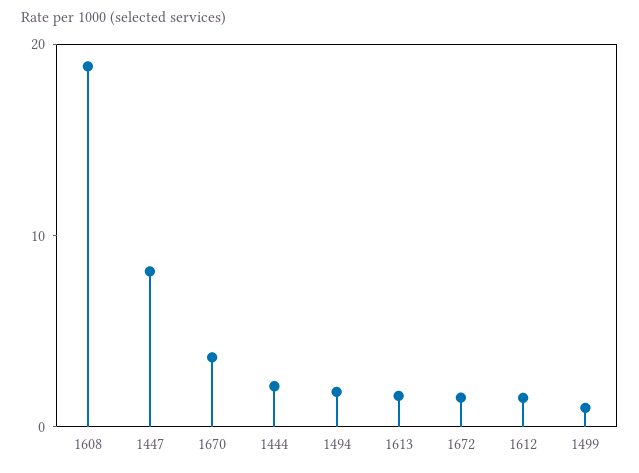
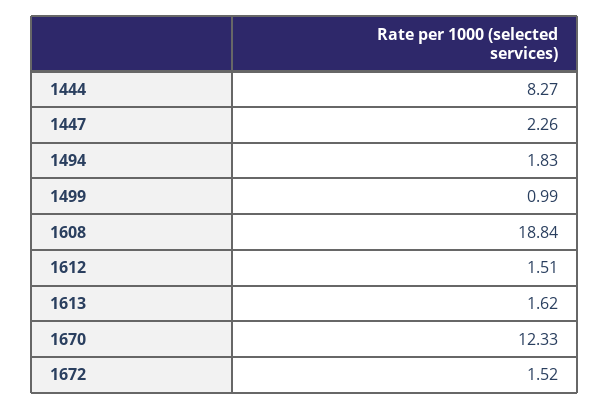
  {
    "1608": 18.84,
-   "1447": 8,
+   "1447": 2.26,
-   "1670": 4,
+   "1670": 12.33,
-   "1444": 2,
+   "1444": 8.27,
    "1494": 1.83,
    "1613": 1.62,
    "1672": 1.52,
    "1612": 1.51,
    "1499": 0.99
  }

